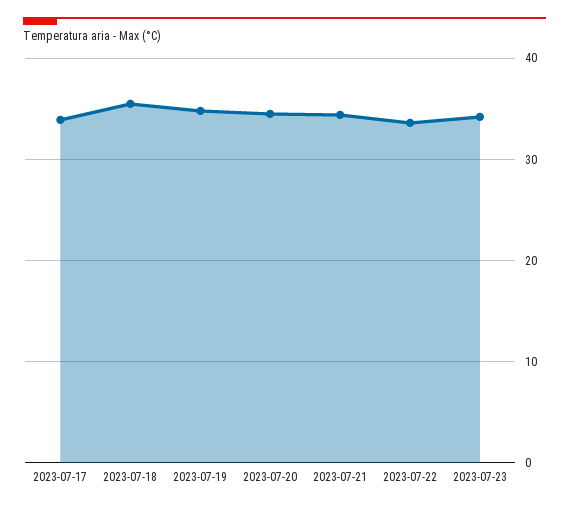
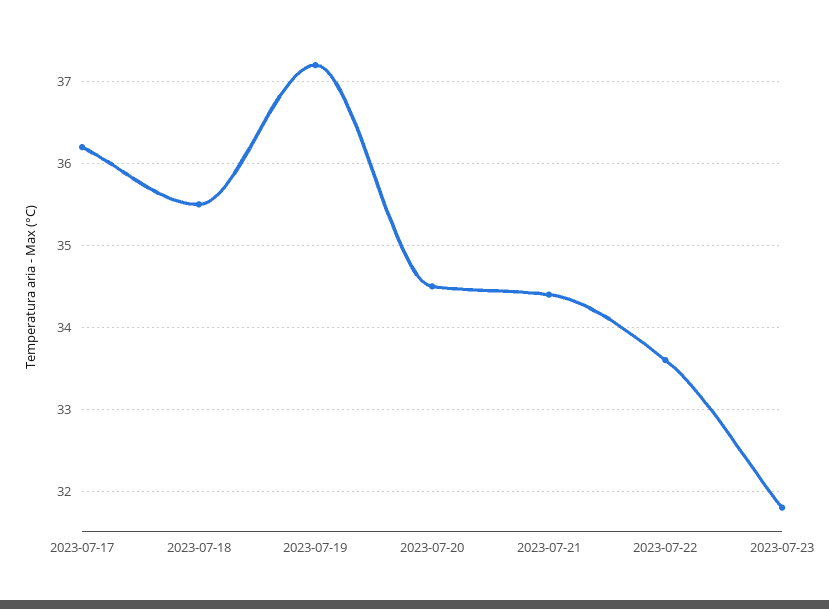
  {
-   "2023-07-17": 34,
+   "2023-07-17": 36.2,
    "2023-07-18": 35.5,
-   "2023-07-19": 35,
+   "2023-07-19": 37.2,
    "2023-07-20": 34.5,
    "2023-07-21": 34.4,
    "2023-07-22": 33.6,
-   "2023-07-23": 34
+   "2023-07-23": 31.8
  }

